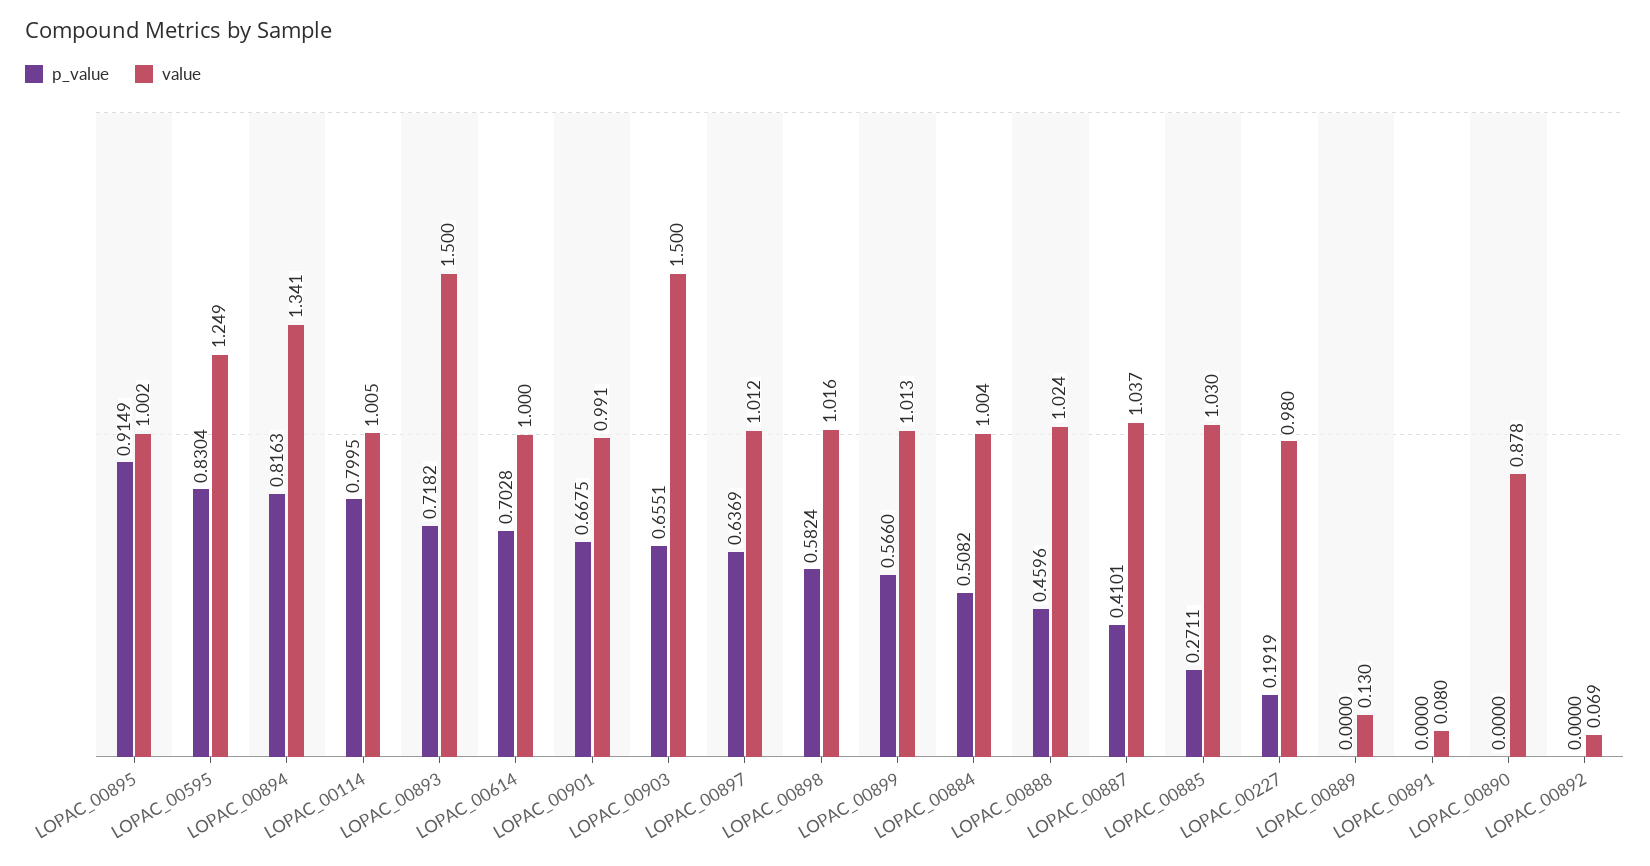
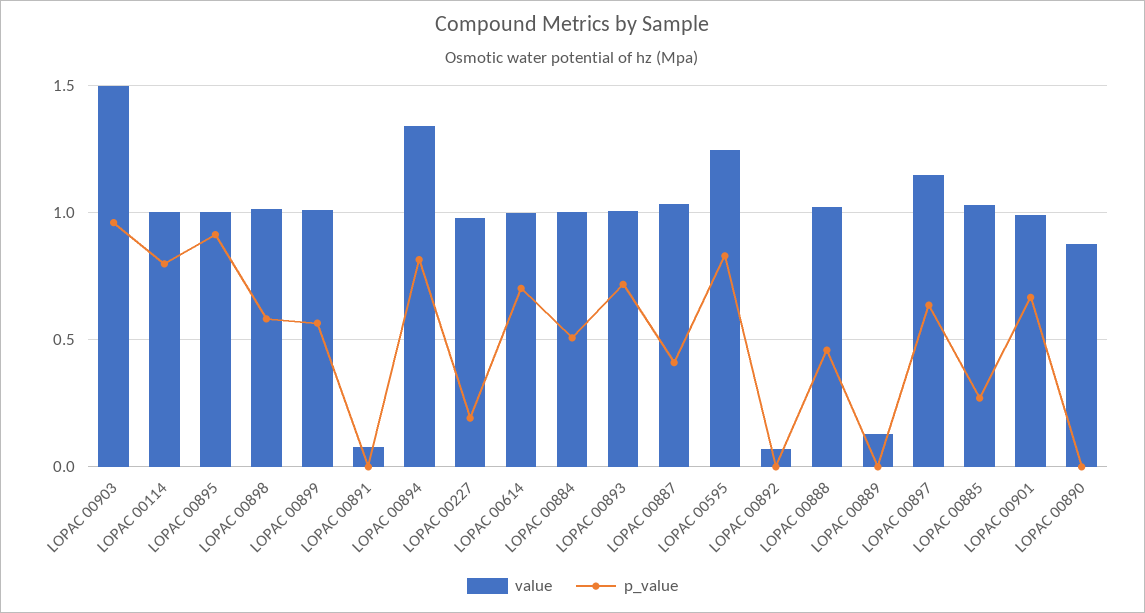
  {
    "p_value": {
      "LOPAC_00895": 0.9149,
      "LOPAC_00595": 0.8304,
      "LOPAC_00894": 0.8163,
      "LOPAC_00114": 0.7995,
      "LOPAC_00893": 0.7182,
      "LOPAC_00614": 0.7028,
      "LOPAC_00901": 0.6675,
-     "LOPAC_00903": 0.6551,
+     "LOPAC_00903": 0.95,
      "LOPAC_00897": 0.6369,
      "LOPAC_00898": 0.5824,
      "LOPAC_00899": 0.566,
      "LOPAC_00884": 0.5082,
      "LOPAC_00888": 0.4596,
      "LOPAC_00887": 0.4101,
      "LOPAC_00885": 0.2711,
      "LOPAC_00227": 0.1919,
      "LOPAC_00889": 0,
      "LOPAC_00891": 0,
      "LOPAC_00890": 0,
      "LOPAC_00892": 0
    },
    "value": {
      "LOPAC_00895": 1.002,
      "LOPAC_00595": 1.249,
      "LOPAC_00894": 1.341,
      "LOPAC_00114": 1.005,
-     "LOPAC_00893": 1.5,
+     "LOPAC_00893": 1,
      "LOPAC_00614": 1,
      "LOPAC_00901": 0.991,
      "LOPAC_00903": 1.5,
-     "LOPAC_00897": 1.012,
+     "LOPAC_00897": 1.15,
      "LOPAC_00898": 1.016,
      "LOPAC_00899": 1.013,
      "LOPAC_00884": 1.004,
      "LOPAC_00888": 1.024,
      "LOPAC_00887": 1.037,
      "LOPAC_00885": 1.03,
      "LOPAC_00227": 0.98,
      "LOPAC_00889": 0.13,
      "LOPAC_00891": 0.08,
      "LOPAC_00890": 0.878,
      "LOPAC_00892": 0.069
    }
  }

